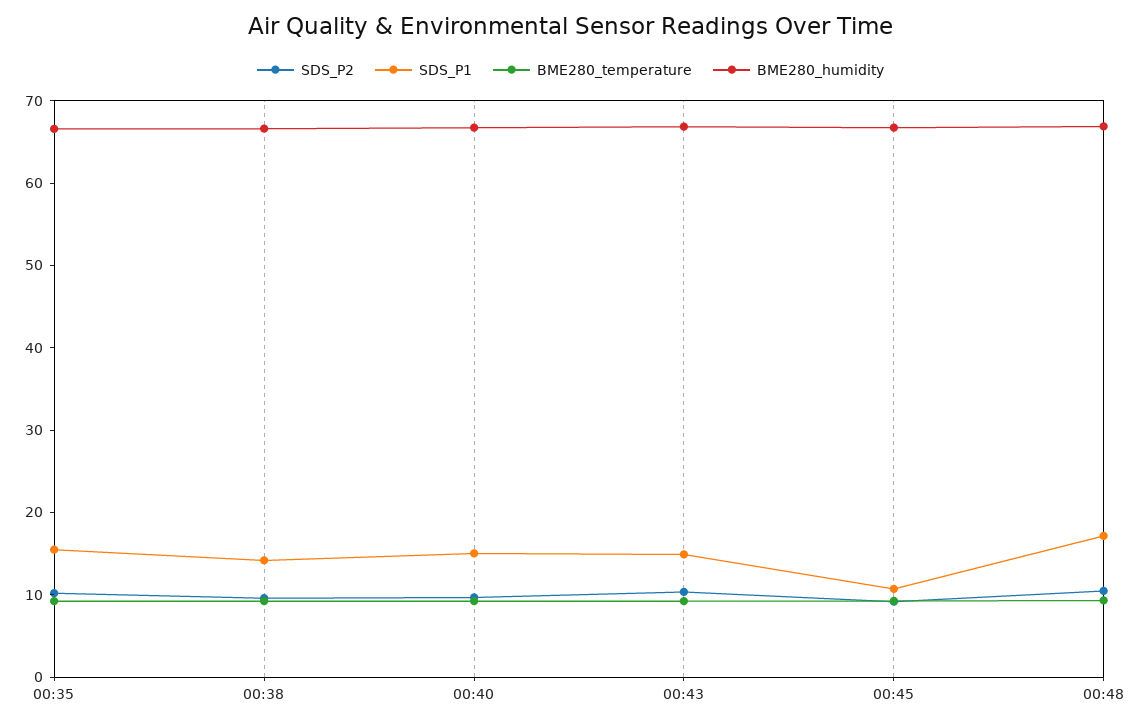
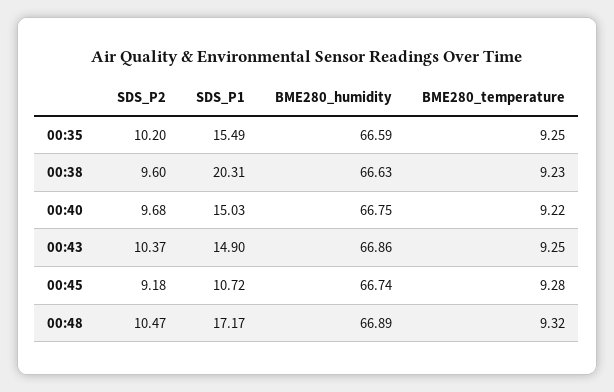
  {
    "SDS_P2": {
      "00:35": 10.2,
      "00:38": 9.6,
      "00:40": 9.68,
      "00:43": 10.37,
      "00:45": 9.18,
      "00:48": 10.47
    },
    "SDS_P1": {
      "00:35": 15.49,
-     "00:38": 14,
+     "00:38": 20.31,
      "00:40": 15.03,
      "00:43": 14.9,
      "00:45": 10.72,
      "00:48": 17.17
    },
    "BME280_temperature": {
      "00:35": 9.25,
      "00:38": 9.23,
      "00:40": 9.22,
      "00:43": 9.25,
      "00:45": 9.28,
      "00:48": 9.32
    },
    "BME280_humidity": {
      "00:35": 66.59,
      "00:38": 66.63,
      "00:40": 66.75,
      "00:43": 66.86,
      "00:45": 66.74,
      "00:48": 66.89
    }
  }

